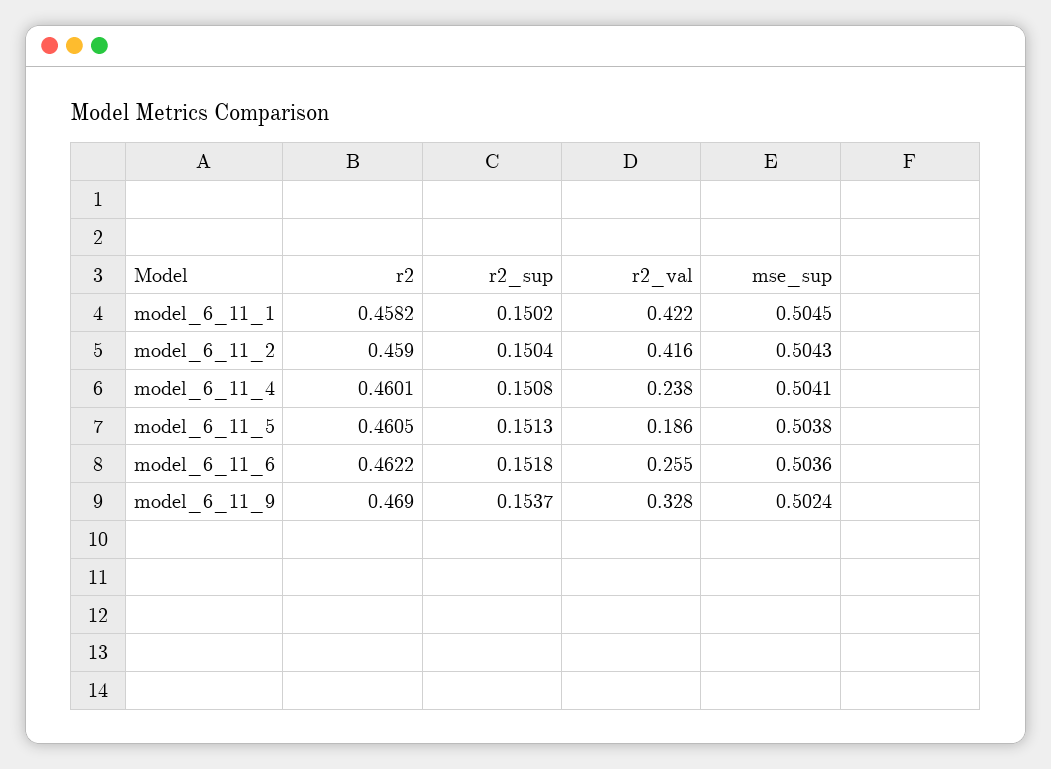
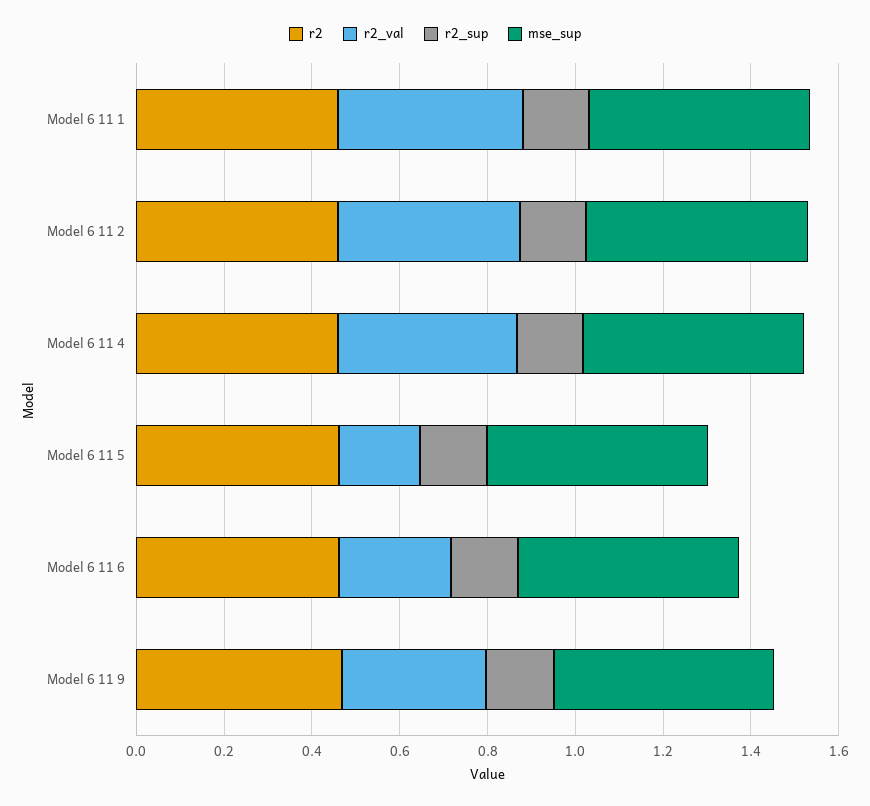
  {
    "r2": {
      "model_6_11_1": 0.4582,
      "model_6_11_2": 0.459,
      "model_6_11_4": 0.4601,
      "model_6_11_5": 0.4605,
      "model_6_11_6": 0.4622,
      "model_6_11_9": 0.469
    },
    "r2_sup": {
      "model_6_11_1": 0.1502,
      "model_6_11_2": 0.1504,
      "model_6_11_4": 0.1508,
      "model_6_11_5": 0.1513,
      "model_6_11_6": 0.1518,
      "model_6_11_9": 0.1537
    },
    "r2_val": {
      "model_6_11_1": 0.422,
      "model_6_11_2": 0.416,
-     "model_6_11_4": 0.238,
+     "model_6_11_4": 0.4,
      "model_6_11_5": 0.186,
      "model_6_11_6": 0.255,
      "model_6_11_9": 0.328
    },
    "mse_sup": {
      "model_6_11_1": 0.5045,
      "model_6_11_2": 0.5043,
      "model_6_11_4": 0.5041,
      "model_6_11_5": 0.5038,
      "model_6_11_6": 0.5036,
      "model_6_11_9": 0.5024
    }
  }

